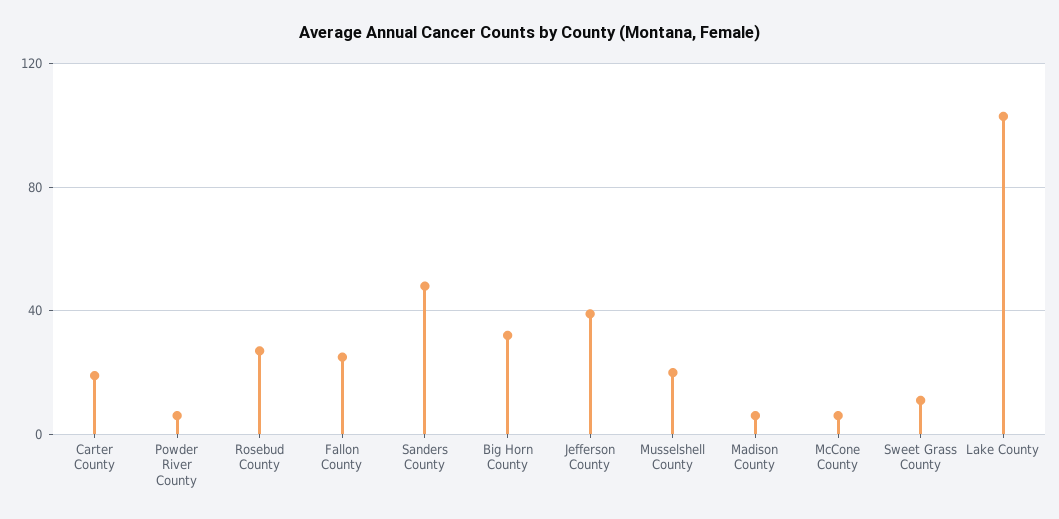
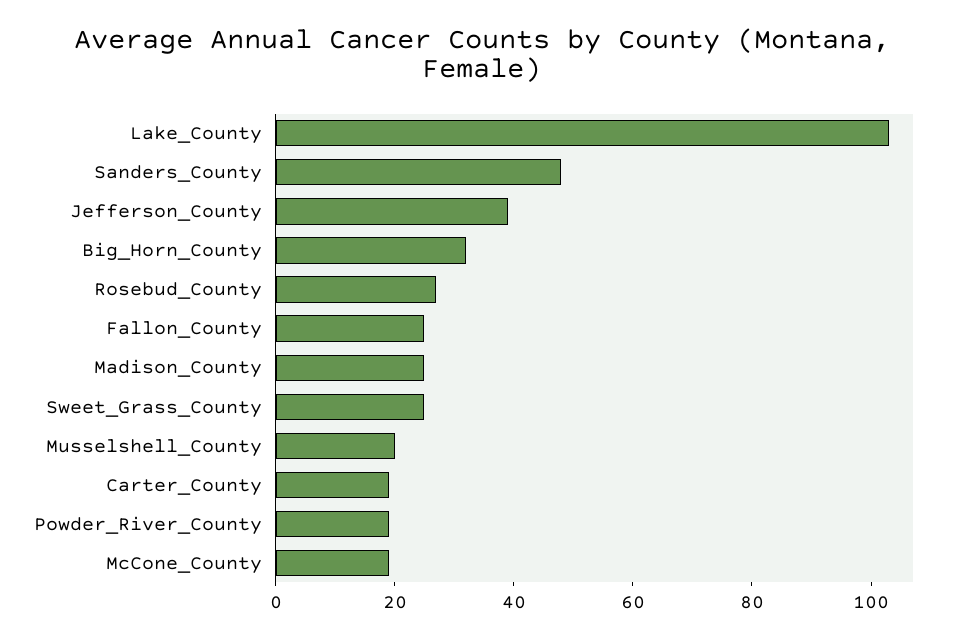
  {
    "Carter County": 20,
-   "Powder River County": 5,
+   "Powder River County": 20,
    "Rosebud County": 25,
    "Fallon County": 25,
    "Sanders County": 50,
    "Big Horn County": 30,
    "Jefferson County": 40,
    "Musselshell County": 20,
-   "Madison County": 5,
+   "Madison County": 25,
-   "McCone County": 5,
+   "McCone County": 20,
-   "Sweet Grass County": 10,
+   "Sweet Grass County": 25,
    "Lake County": 105
  }

